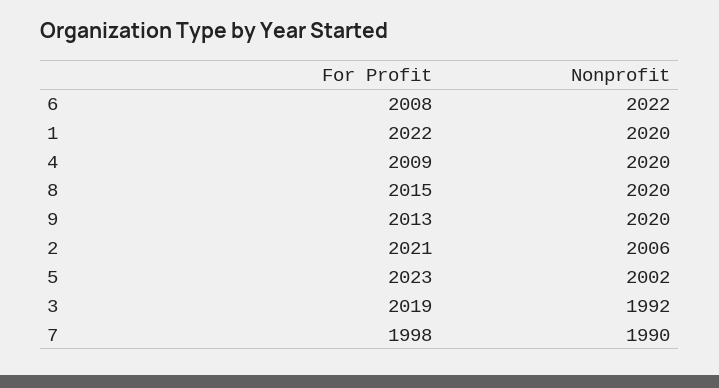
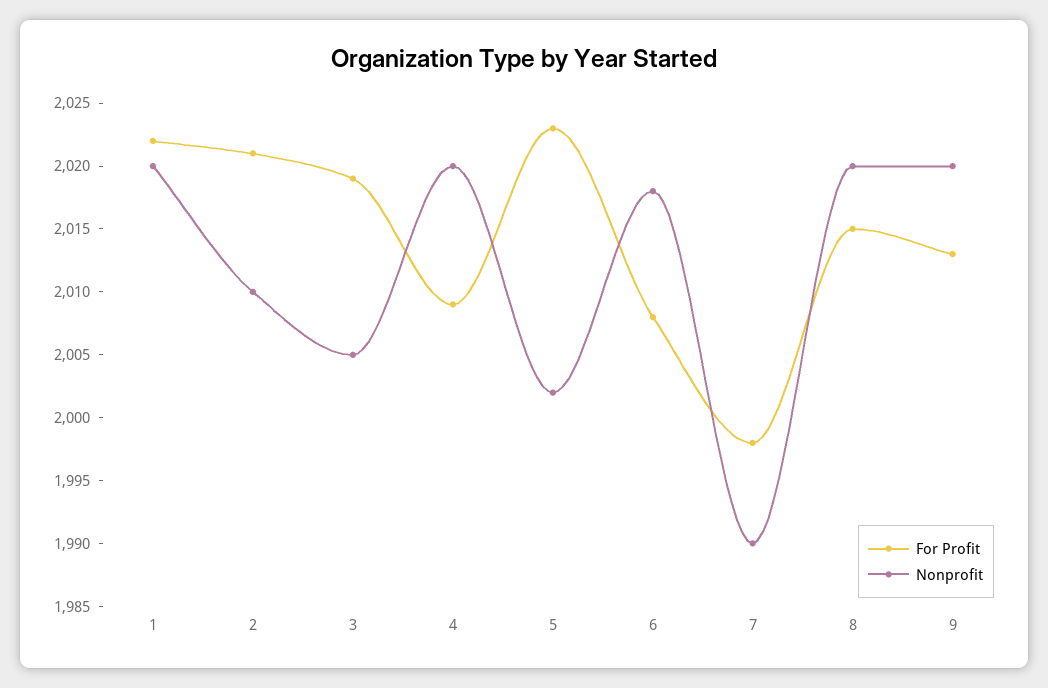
  {
    "For Profit": {
      "6": 2008,
      "1": 2022,
      "4": 2009,
      "8": 2015,
      "9": 2013,
      "2": 2021,
      "5": 2023,
      "3": 2019,
      "7": 1998
    },
    "Nonprofit": {
-     "6": 2022,
+     "6": 2018,
      "1": 2020,
      "4": 2020,
      "8": 2020,
      "9": 2020,
-     "2": 2006,
+     "2": 2010,
      "5": 2002,
-     "3": 1992,
+     "3": 2005,
      "7": 1990
    }
  }

